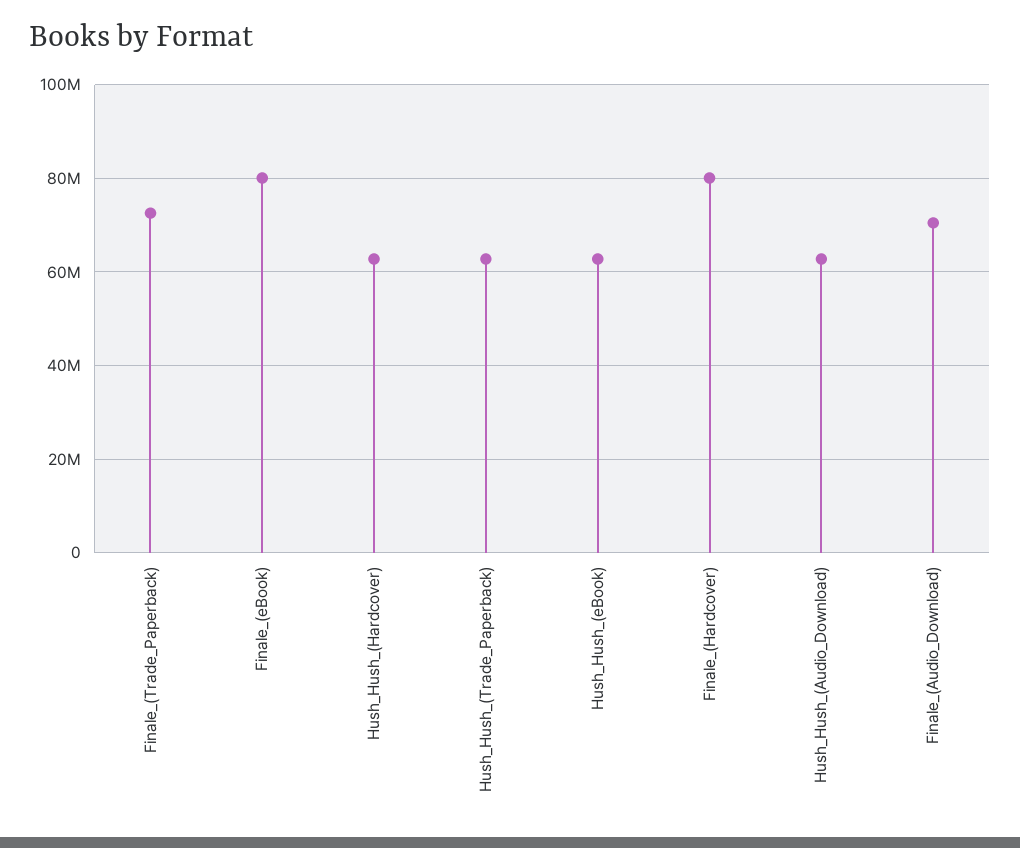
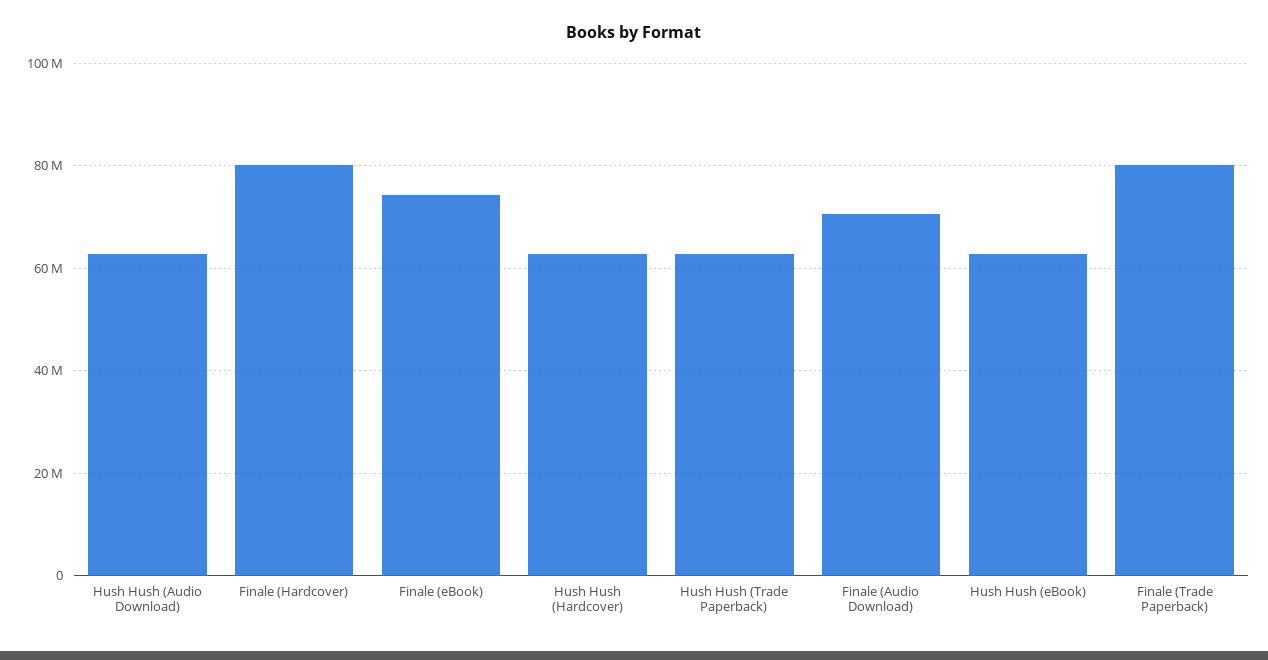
  {
-   "Finale_(Trade_Paperback)": 72000000,
+   "Finale_(Trade_Paperback)": 80000000,
-   "Finale_(eBook)": 80000000,
+   "Finale_(eBook)": 74000000,
    "Hush_Hush_(Hardcover)": 62000000,
    "Hush_Hush_(Trade_Paperback)": 62000000,
    "Hush_Hush_(eBook)": 62000000,
    "Finale_(Hardcover)": 80000000,
    "Hush_Hush_(Audio_Download)": 62000000,
    "Finale_(Audio_Download)": 70000000
  }

